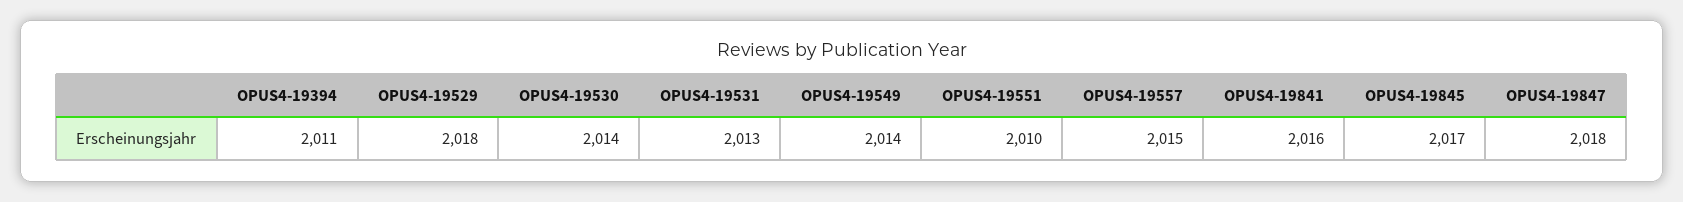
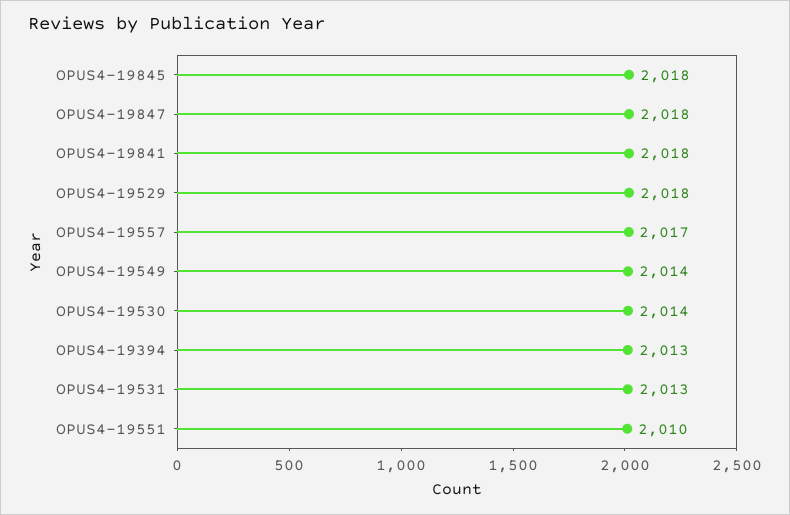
  {
-   "OPUS4-19394": 2011,
+   "OPUS4-19394": 2013,
    "OPUS4-19529": 2018,
    "OPUS4-19530": 2014,
    "OPUS4-19531": 2013,
    "OPUS4-19549": 2014,
    "OPUS4-19551": 2010,
-   "OPUS4-19557": 2015,
+   "OPUS4-19557": 2017,
-   "OPUS4-19841": 2016,
+   "OPUS4-19841": 2018,
-   "OPUS4-19845": 2017,
+   "OPUS4-19845": 2018,
    "OPUS4-19847": 2018
  }

